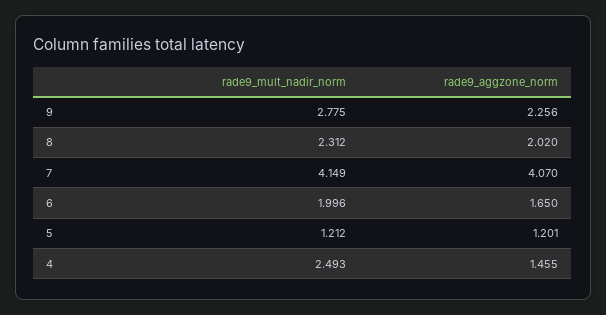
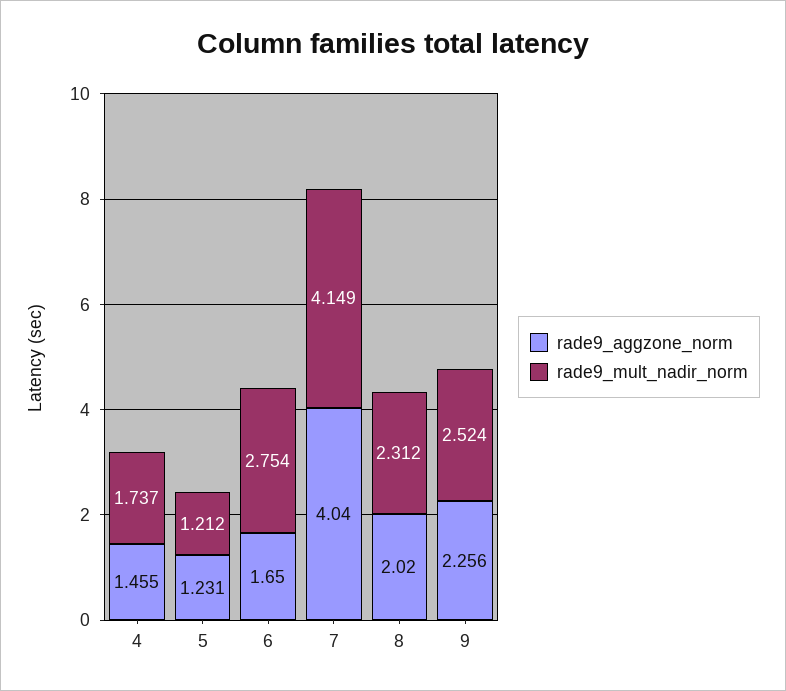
  {
    "rade9_mult_nadir_norm": {
-     "9": 2.775,
+     "9": 2.524,
      "8": 2.312,
      "7": 4.149,
-     "6": 1.996,
+     "6": 2.754,
      "5": 1.212,
-     "4": 2.493
+     "4": 1.737
    },
    "rade9_aggzone_norm": {
      "9": 2.256,
      "8": 2.02,
-     "7": 4.07,
+     "7": 4.04,
      "6": 1.65,
-     "5": 1.201,
+     "5": 1.231,
      "4": 1.455
    }
  }

